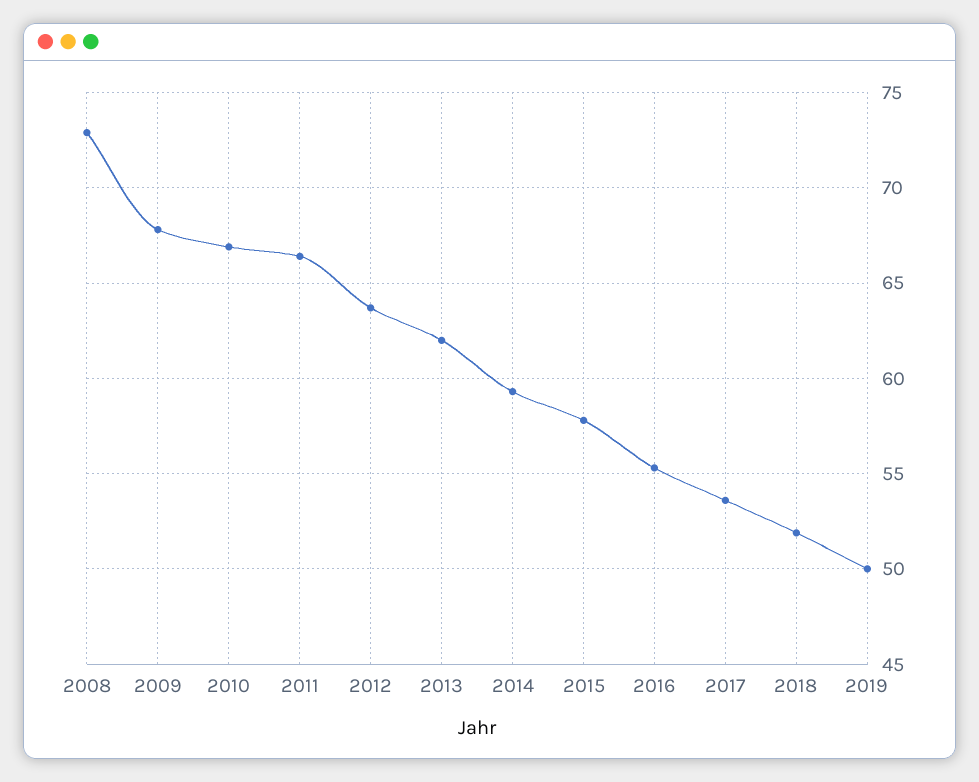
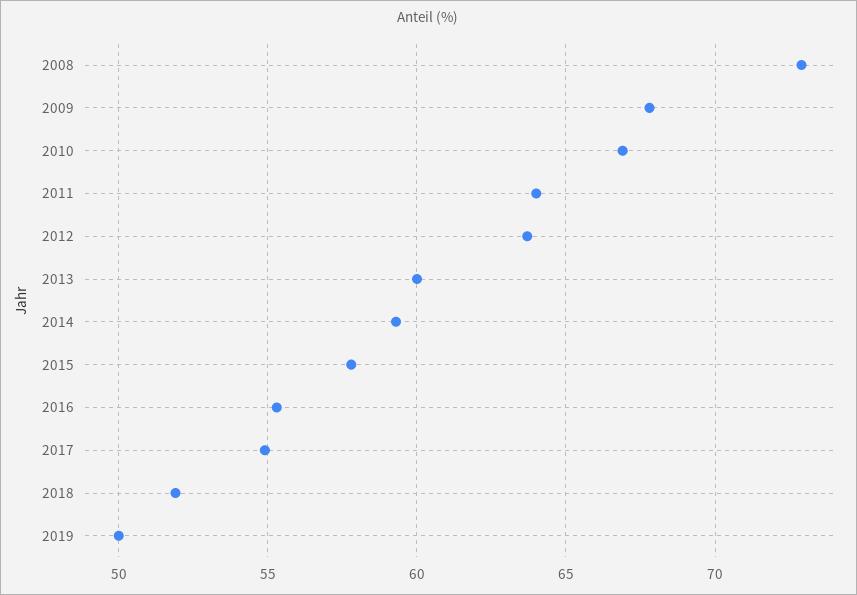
  {
    "2008": 73,
    "2009": 68,
    "2010": 67,
-   "2011": 66.5,
+   "2011": 64,
    "2012": 63.5,
-   "2013": 62,
+   "2013": 60,
    "2014": 59.5,
    "2015": 58,
    "2016": 55.5,
-   "2017": 53.5,
+   "2017": 55,
    "2018": 52,
    "2019": 50
  }

